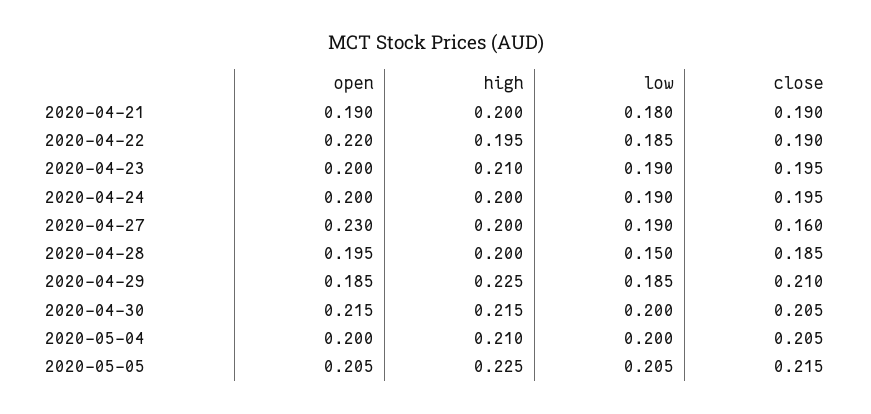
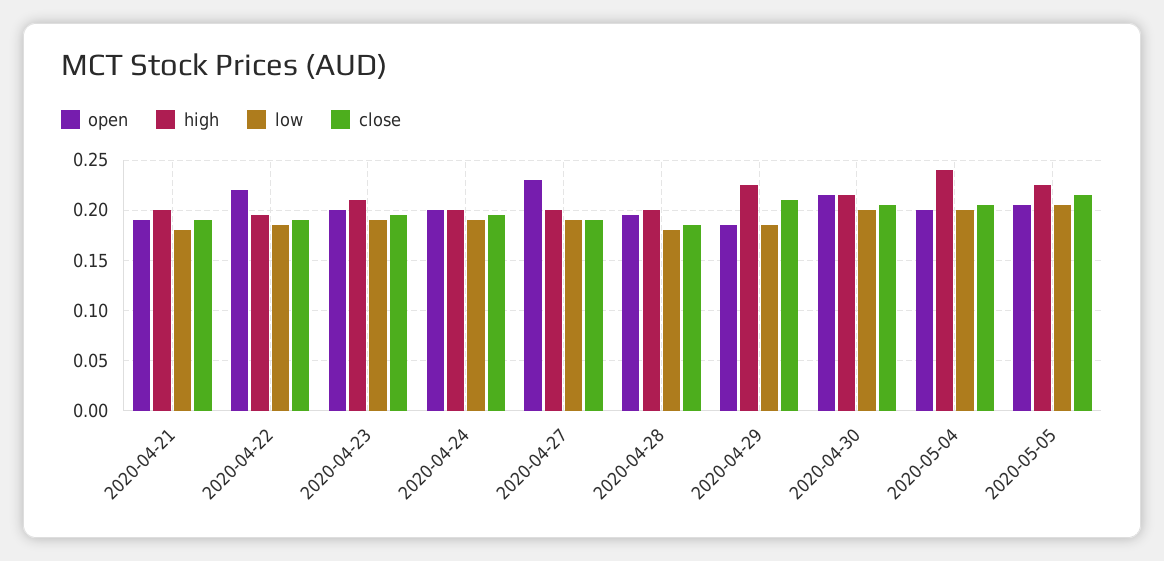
  {
    "open": {
      "2020-04-21": 0.19,
      "2020-04-22": 0.22,
      "2020-04-23": 0.2,
      "2020-04-24": 0.2,
      "2020-04-27": 0.23,
      "2020-04-28": 0.195,
      "2020-04-29": 0.185,
      "2020-04-30": 0.215,
      "2020-05-04": 0.2,
      "2020-05-05": 0.205
    },
    "high": {
      "2020-04-21": 0.2,
      "2020-04-22": 0.195,
      "2020-04-23": 0.21,
      "2020-04-24": 0.2,
      "2020-04-27": 0.2,
      "2020-04-28": 0.2,
      "2020-04-29": 0.225,
      "2020-04-30": 0.215,
-     "2020-05-04": 0.21,
+     "2020-05-04": 0.24,
      "2020-05-05": 0.225
    },
    "low": {
      "2020-04-21": 0.18,
      "2020-04-22": 0.185,
      "2020-04-23": 0.19,
      "2020-04-24": 0.19,
      "2020-04-27": 0.19,
-     "2020-04-28": 0.15,
+     "2020-04-28": 0.18,
      "2020-04-29": 0.185,
      "2020-04-30": 0.2,
      "2020-05-04": 0.2,
      "2020-05-05": 0.205
    },
    "close": {
      "2020-04-21": 0.19,
      "2020-04-22": 0.19,
      "2020-04-23": 0.195,
      "2020-04-24": 0.195,
-     "2020-04-27": 0.16,
+     "2020-04-27": 0.19,
      "2020-04-28": 0.185,
      "2020-04-29": 0.21,
      "2020-04-30": 0.205,
      "2020-05-04": 0.205,
      "2020-05-05": 0.215
    }
  }

